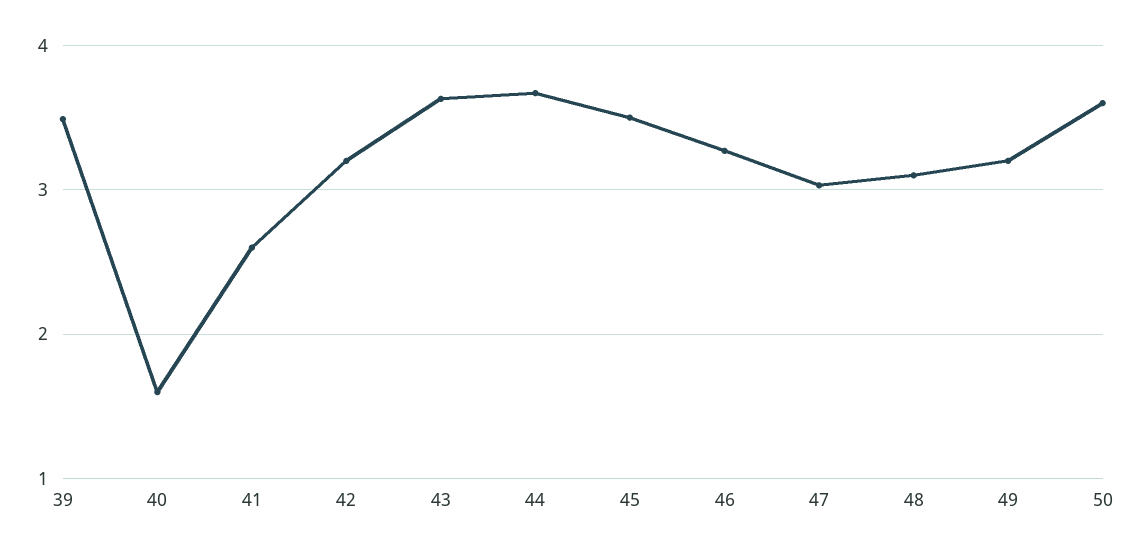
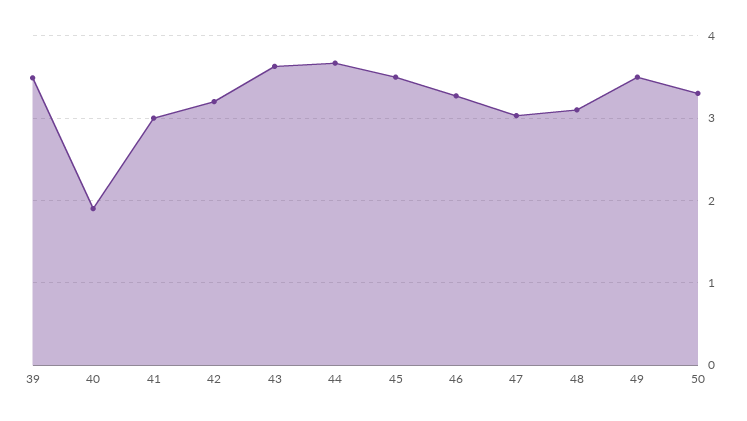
  {
    "39": 3.5,
-   "40": 1.6,
+   "40": 1.9,
-   "41": 2.6,
+   "41": 3,
    "42": 3.2,
    "43": 3.6,
    "44": 3.7,
    "45": 3.5,
    "46": 3.3,
    "47": 3,
    "48": 3.1,
-   "49": 3.2,
+   "49": 3.5,
-   "50": 3.6
+   "50": 3.3
  }

